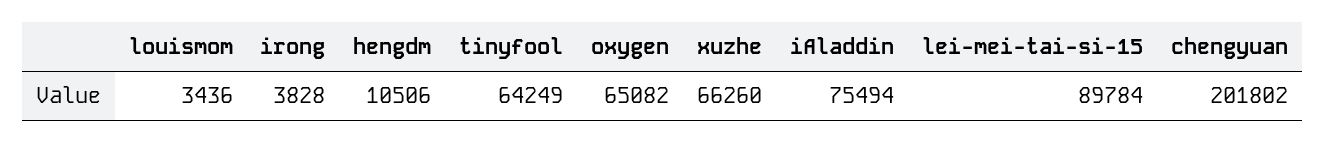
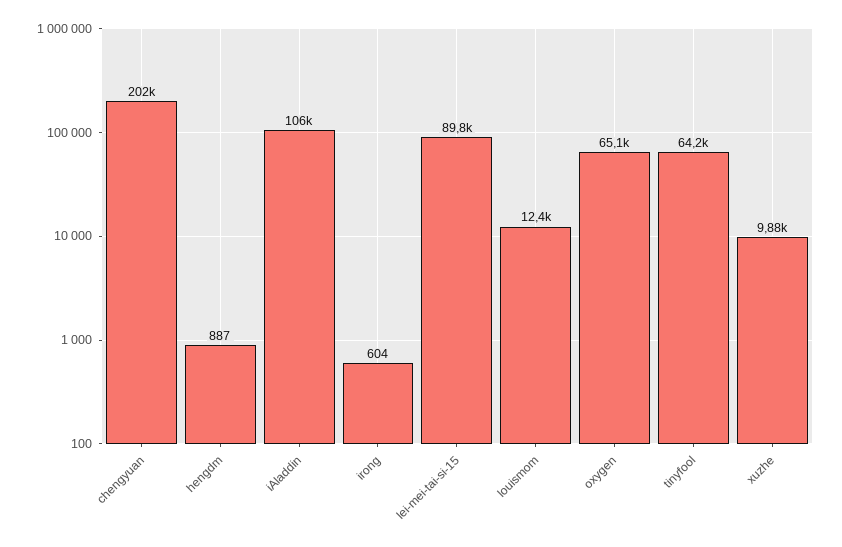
  {
-   "louismom": 3436,
+   "louismom": 12400,
-   "irong": 3828,
+   "irong": 604,
-   "hengdm": 10506,
+   "hengdm": 887,
    "tinyfool": 64249,
    "oxygen": 65082,
-   "xuzhe": 66260,
+   "xuzhe": 9880,
-   "iAladdin": 75494,
+   "iAladdin": 106000,
    "lei-mei-tai-si-15": 89784,
    "chengyuan": 201802
  }

